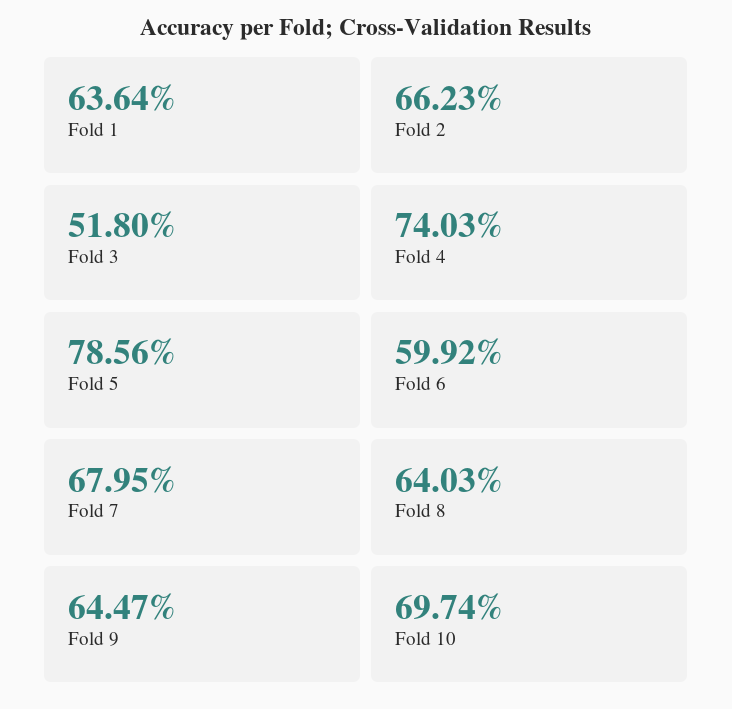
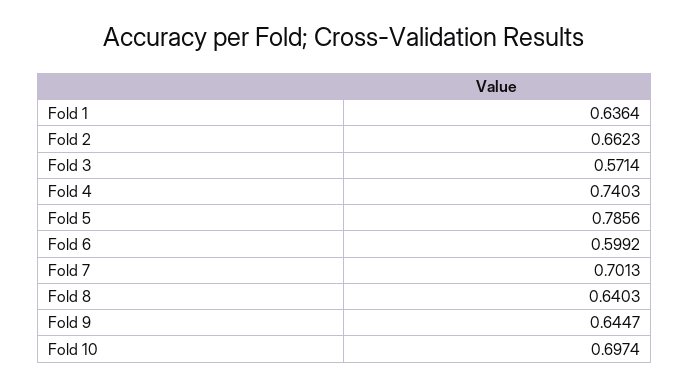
  {
    "Fold 1": 0.6364,
    "Fold 2": 0.6623,
-   "Fold 3": 0.518,
+   "Fold 3": 0.5714,
    "Fold 4": 0.7403,
    "Fold 5": 0.7856,
    "Fold 6": 0.5992,
-   "Fold 7": 0.6795,
+   "Fold 7": 0.7013,
    "Fold 8": 0.6403,
    "Fold 9": 0.6447,
    "Fold 10": 0.6974
  }

